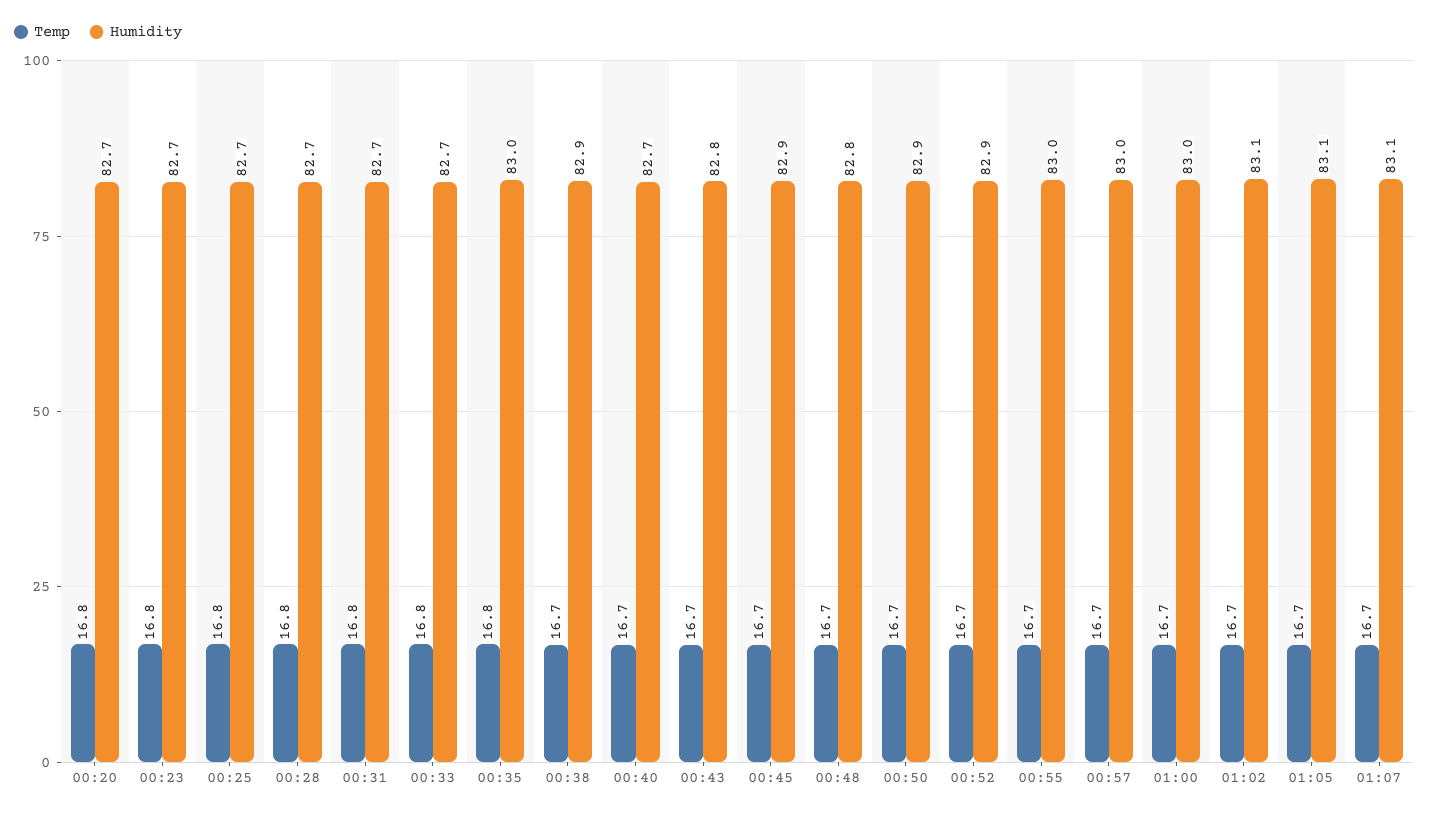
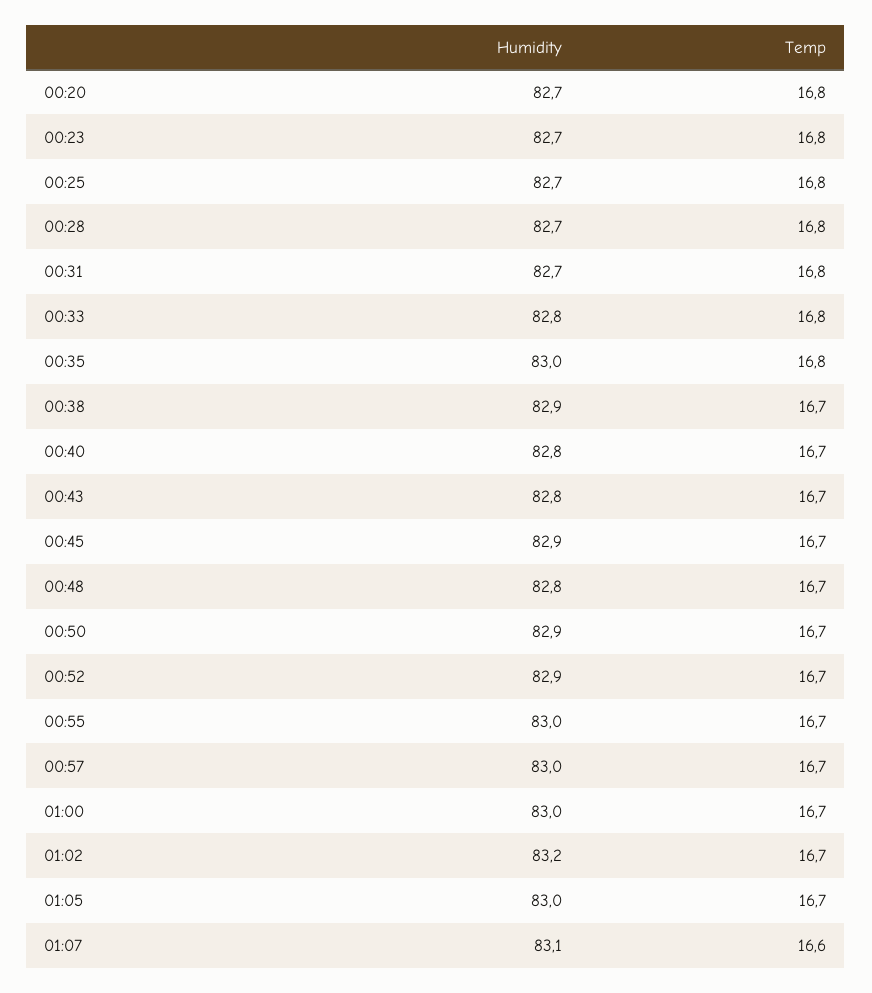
  {
    "Temp": {
      "00:20": 16.8,
      "00:23": 16.8,
      "00:25": 16.8,
      "00:28": 16.8,
      "00:31": 16.8,
      "00:33": 16.8,
      "00:35": 16.8,
      "00:38": 16.7,
      "00:40": 16.7,
      "00:43": 16.7,
      "00:45": 16.7,
      "00:48": 16.7,
      "00:50": 16.7,
      "00:52": 16.7,
      "00:55": 16.7,
      "00:57": 16.7,
      "01:00": 16.7,
      "01:02": 16.7,
      "01:05": 16.7,
-     "01:07": 16.7
+     "01:07": 16.6
    },
    "Humidity": {
      "00:20": 82.7,
      "00:23": 82.7,
      "00:25": 82.7,
      "00:28": 82.7,
      "00:31": 82.7,
-     "00:33": 82.7,
+     "00:33": 82.8,
      "00:35": 83,
      "00:38": 82.9,
-     "00:40": 82.7,
+     "00:40": 82.8,
      "00:43": 82.8,
      "00:45": 82.9,
      "00:48": 82.8,
      "00:50": 82.9,
      "00:52": 82.9,
      "00:55": 83,
      "00:57": 83,
      "01:00": 83,
-     "01:02": 83.1,
+     "01:02": 83.2,
-     "01:05": 83.1,
+     "01:05": 83,
      "01:07": 83.1
    }
  }

